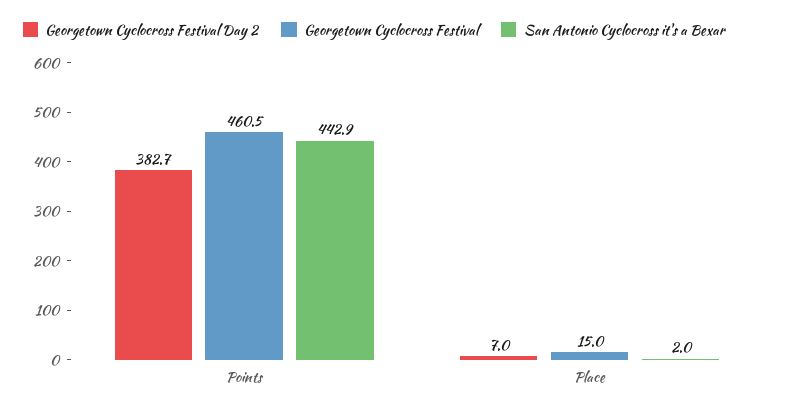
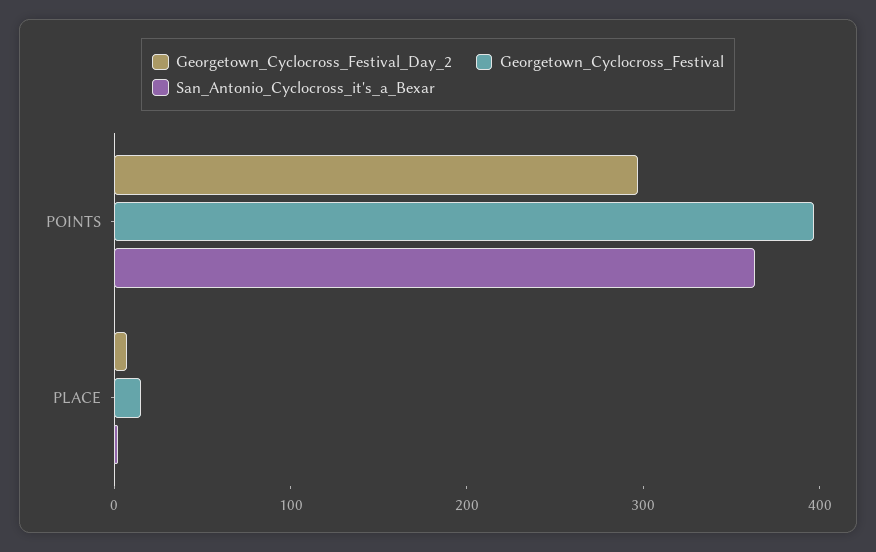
  {
    "Georgetown Cyclocross Festival Day 2": {
-     "Points": 382.7,
+     "Points": 300,
      "Place": 7
    },
    "Georgetown Cyclocross Festival": {
-     "Points": 460.5,
+     "Points": 400,
      "Place": 15
    },
    "San Antonio Cyclocross it's a Bexar": {
-     "Points": 442.9,
+     "Points": 360,
      "Place": 2
    }
  }

